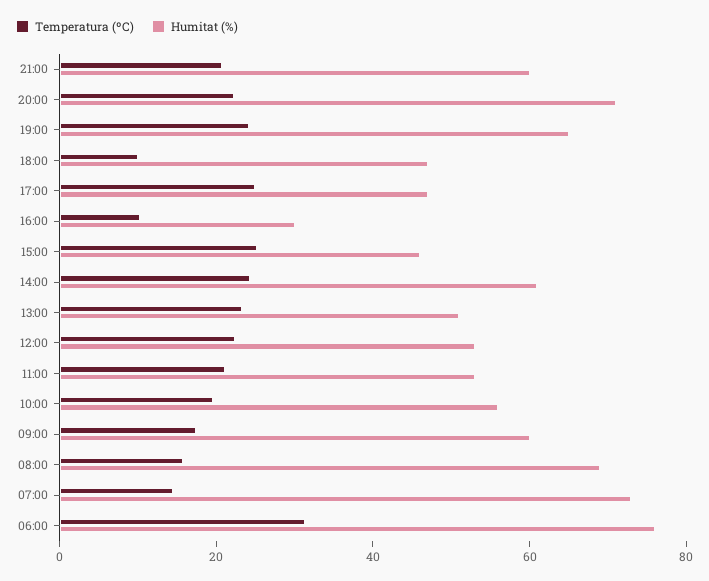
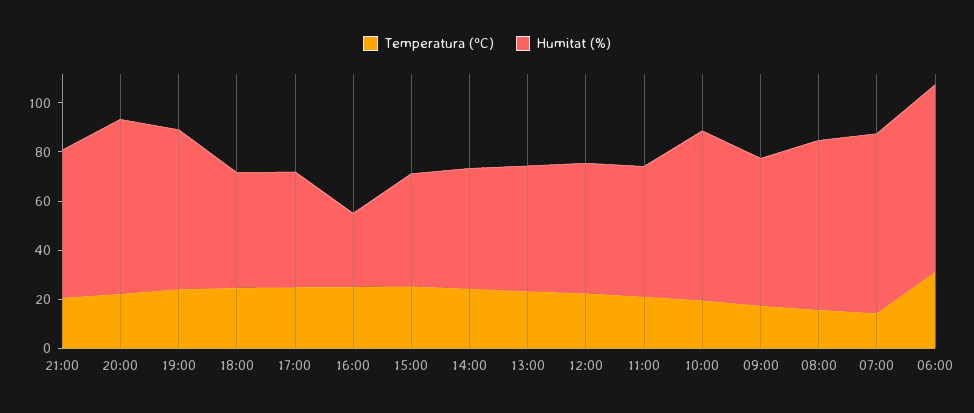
  {
    "Temperatura (ºC)": {
      "21:00": 20,
      "20:00": 20,
      "19:00": 25,
-     "18:00": 10,
+     "18:00": 25,
      "17:00": 25,
-     "16:00": 10,
+     "16:00": 25,
      "15:00": 25,
      "14:00": 25,
      "13:00": 25,
      "12:00": 20,
      "11:00": 20,
      "10:00": 20,
      "09:00": 15,
      "08:00": 15,
      "07:00": 15,
      "06:00": 30
    },
    "Humitat (%)": {
      "21:00": 60,
      "20:00": 70,
      "19:00": 65,
      "18:00": 45,
      "17:00": 45,
      "16:00": 30,
      "15:00": 45,
-     "14:00": 60,
+     "14:00": 50,
      "13:00": 50,
      "12:00": 55,
      "11:00": 55,
-     "10:00": 55,
+     "10:00": 70,
      "09:00": 60,
      "08:00": 70,
      "07:00": 75,
      "06:00": 75
    }
  }

